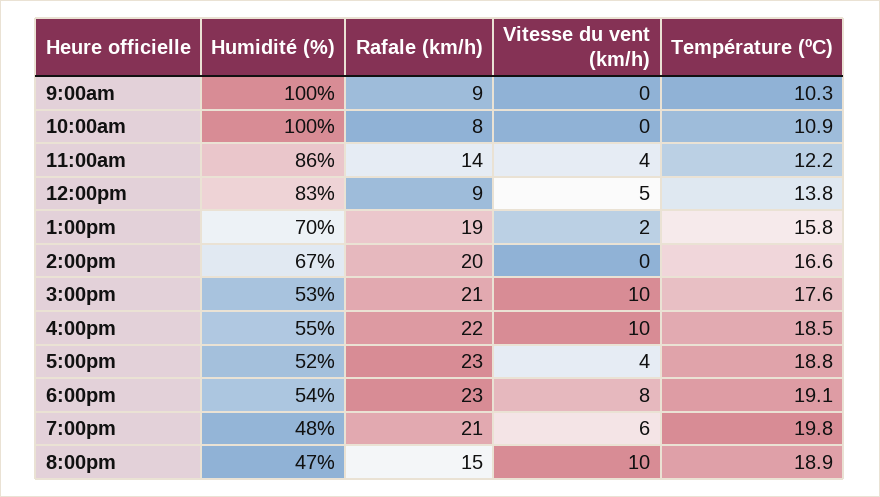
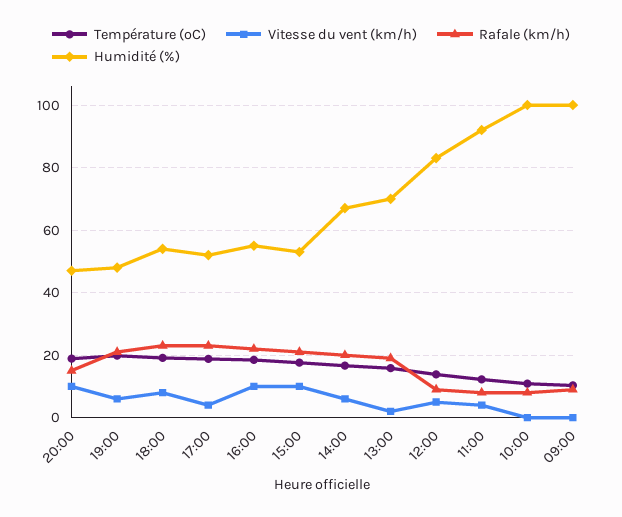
  {
    "Humidité (%)": {
      "9:00am": 100,
      "10:00am": 100,
-     "11:00am": 86,
+     "11:00am": 92,
      "12:00pm": 83,
      "1:00pm": 70,
      "2:00pm": 67,
      "3:00pm": 53,
      "4:00pm": 55,
      "5:00pm": 52,
      "6:00pm": 54,
      "7:00pm": 48,
      "8:00pm": 47
    },
    "Rafale (km/h)": {
      "9:00am": 9,
      "10:00am": 8,
-     "11:00am": 14,
+     "11:00am": 8,
      "12:00pm": 9,
      "1:00pm": 19,
      "2:00pm": 20,
      "3:00pm": 21,
      "4:00pm": 22,
      "5:00pm": 23,
      "6:00pm": 23,
      "7:00pm": 21,
      "8:00pm": 15
    },
    "Vitesse du vent (km/h)": {
      "9:00am": 0,
      "10:00am": 0,
      "11:00am": 4,
      "12:00pm": 5,
      "1:00pm": 2,
-     "2:00pm": 0,
+     "2:00pm": 6,
      "3:00pm": 10,
      "4:00pm": 10,
      "5:00pm": 4,
      "6:00pm": 8,
      "7:00pm": 6,
      "8:00pm": 10
    },
    "Température (ºC)": {
      "9:00am": 10.3,
      "10:00am": 10.9,
      "11:00am": 12.2,
      "12:00pm": 13.8,
      "1:00pm": 15.8,
      "2:00pm": 16.6,
      "3:00pm": 17.6,
      "4:00pm": 18.5,
      "5:00pm": 18.8,
      "6:00pm": 19.1,
      "7:00pm": 19.8,
      "8:00pm": 18.9
    }
  }

